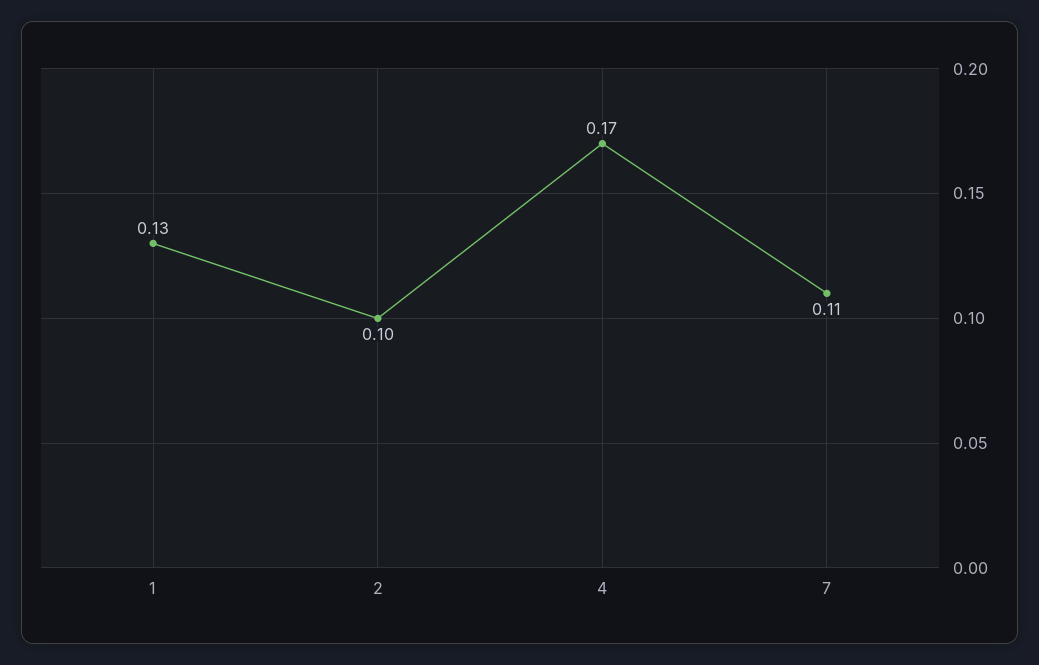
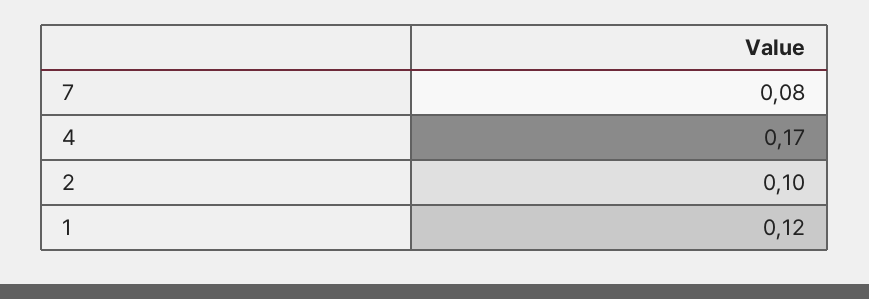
  {
-   "1": 0.13,
+   "1": 0.12,
    "2": 0.1,
    "4": 0.17,
-   "7": 0.11
+   "7": 0.08
  }

